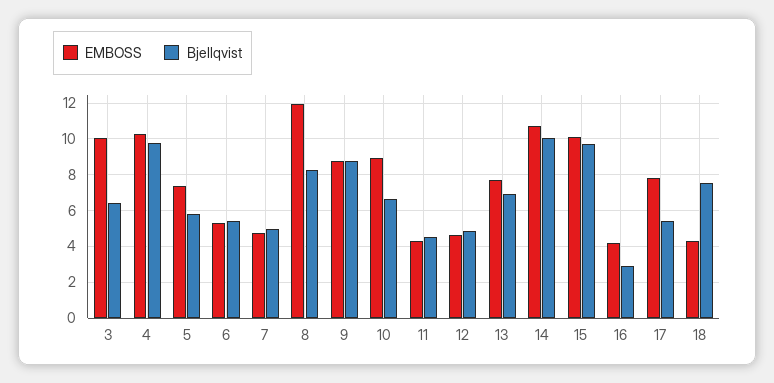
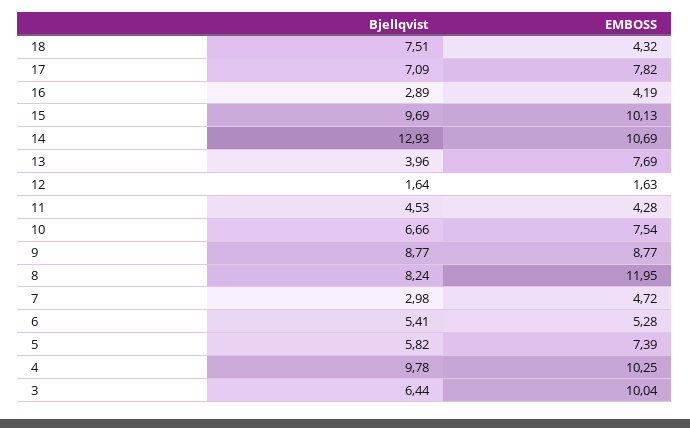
  {
    "EMBOSS": {
      "3": 10.04,
      "4": 10.25,
      "5": 7.39,
      "6": 5.28,
      "7": 4.72,
      "8": 11.95,
      "9": 8.77,
-     "10": 9,
+     "10": 7.54,
      "11": 4.28,
-     "12": 4.5,
+     "12": 1.63,
      "13": 7.69,
      "14": 10.69,
      "15": 10.13,
      "16": 4.19,
      "17": 7.82,
      "18": 4.32
    },
    "Bjellqvist": {
      "3": 6.44,
      "4": 9.78,
      "5": 5.82,
      "6": 5.41,
-     "7": 5,
+     "7": 2.98,
      "8": 8.24,
      "9": 8.77,
      "10": 6.66,
      "11": 4.53,
-     "12": 5,
+     "12": 1.64,
-     "13": 7,
+     "13": 3.96,
-     "14": 10,
+     "14": 12.93,
      "15": 9.69,
      "16": 2.89,
-     "17": 5.5,
+     "17": 7.09,
      "18": 7.51
    }
  }

